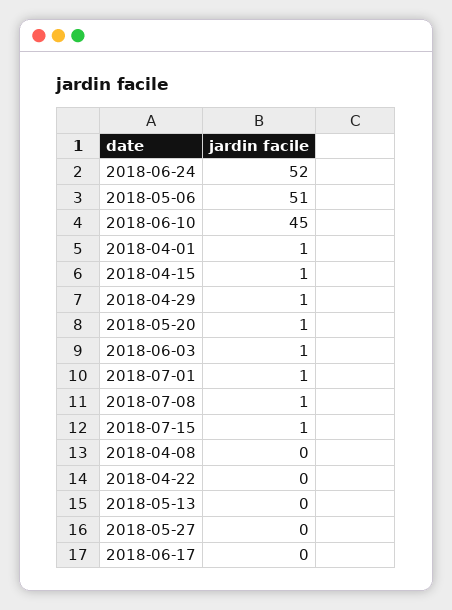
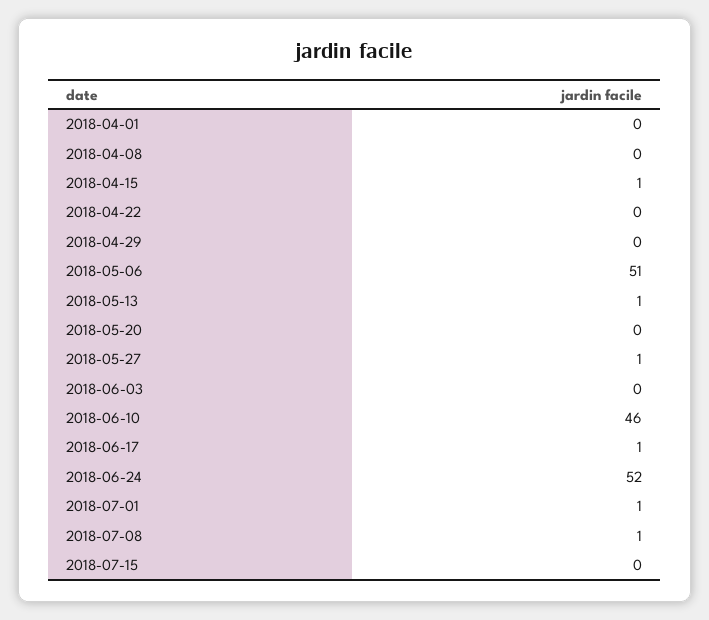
  {
    "2018-06-24": 52,
    "2018-05-06": 51,
-   "2018-06-10": 45,
+   "2018-06-10": 46,
-   "2018-04-01": 1,
+   "2018-04-01": 0,
    "2018-04-15": 1,
-   "2018-04-29": 1,
+   "2018-04-29": 0,
-   "2018-05-20": 1,
+   "2018-05-20": 0,
-   "2018-06-03": 1,
+   "2018-06-03": 0,
    "2018-07-01": 1,
    "2018-07-08": 1,
-   "2018-07-15": 1,
+   "2018-07-15": 0,
    "2018-04-08": 0,
    "2018-04-22": 0,
-   "2018-05-13": 0,
+   "2018-05-13": 1,
-   "2018-05-27": 0,
+   "2018-05-27": 1,
-   "2018-06-17": 0
+   "2018-06-17": 1
  }

